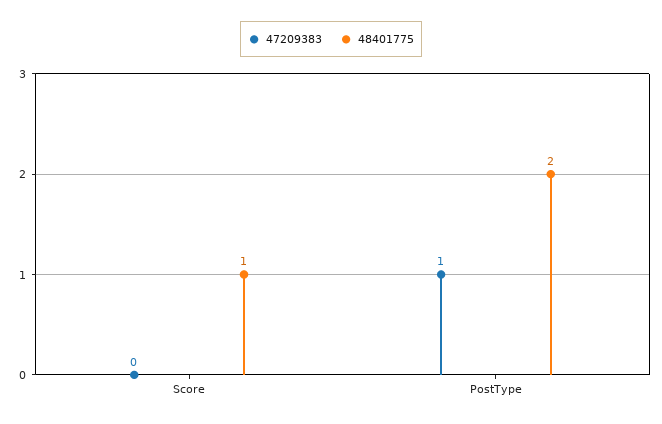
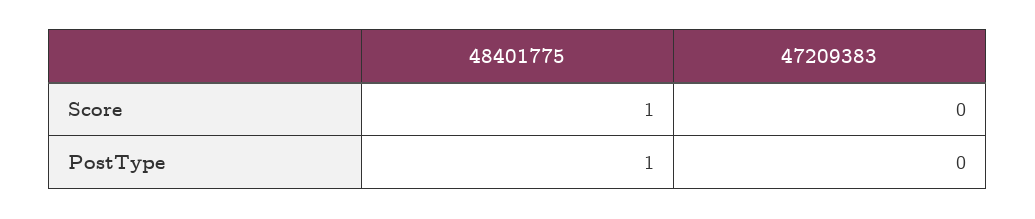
  {
    "47209383": {
      "Score": 0,
-     "PostType": 1
+     "PostType": 0
    },
    "48401775": {
      "Score": 1,
-     "PostType": 2
+     "PostType": 1
    }
  }

